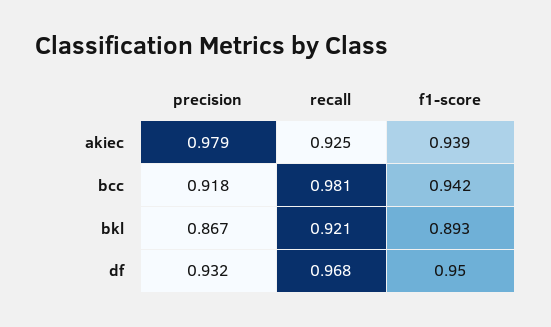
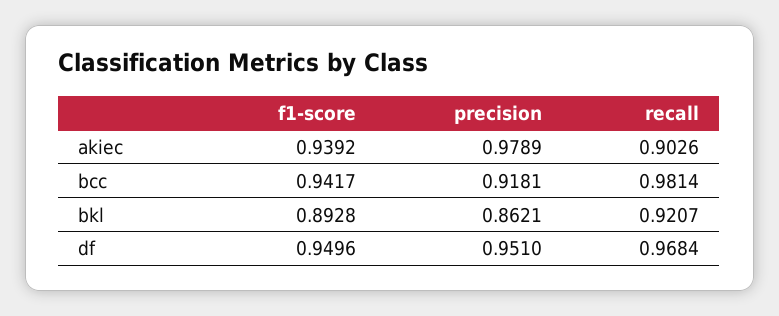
  {
    "precision": {
      "akiec": 0.9789,
      "bcc": 0.9181,
-     "bkl": 0.867,
+     "bkl": 0.8621,
-     "df": 0.932
+     "df": 0.951
    },
    "recall": {
-     "akiec": 0.925,
+     "akiec": 0.9026,
      "bcc": 0.9814,
      "bkl": 0.9207,
      "df": 0.9684
    },
    "f1-score": {
      "akiec": 0.9392,
      "bcc": 0.9417,
      "bkl": 0.8928,
      "df": 0.9496
    }
  }

